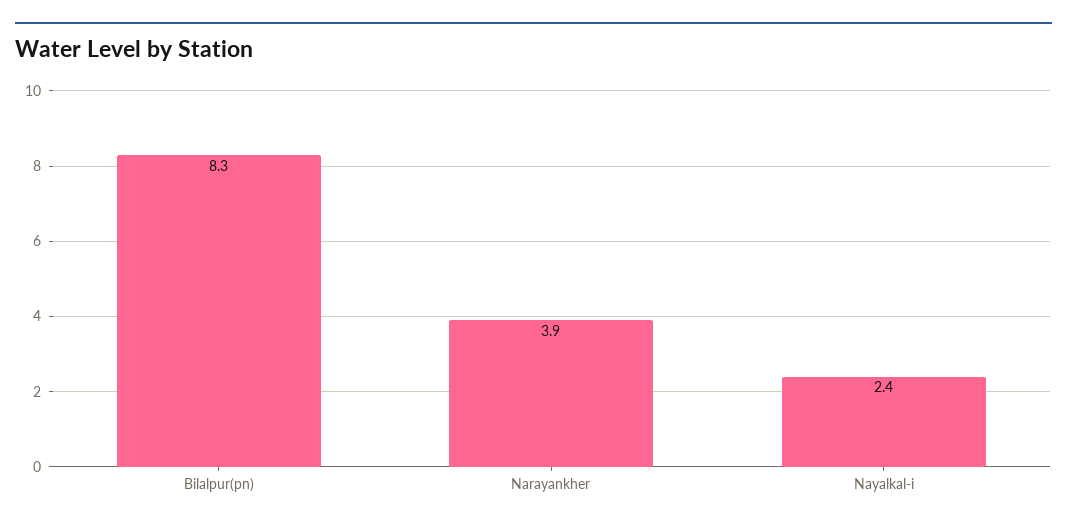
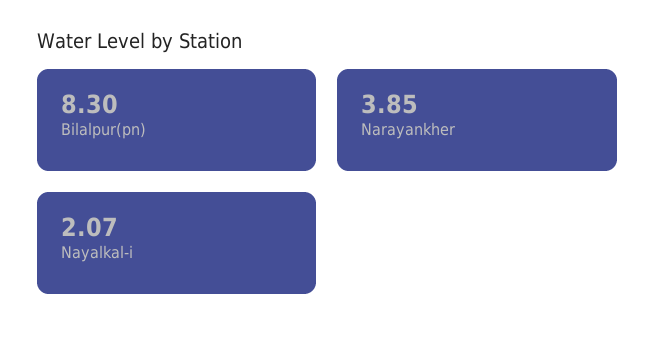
  {
    "Bilalpur(pn)": 8.3,
    "Narayankher": 3.85,
-   "Nayalkal-i": 2.4
+   "Nayalkal-i": 2.07
  }

